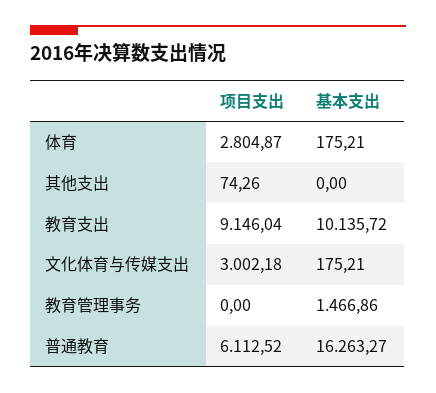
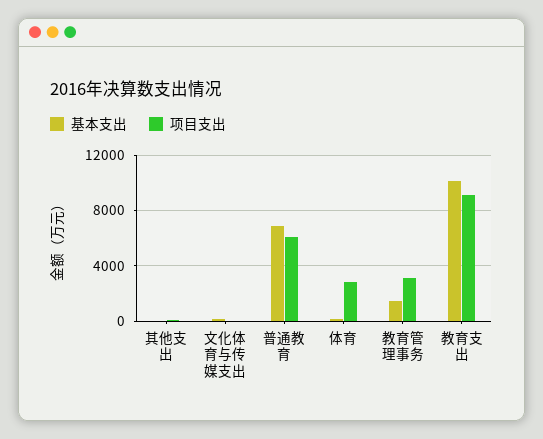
  {
    "项目支出": {
      "体育": 2804.87,
      "其他支出": 74.26,
      "教育支出": 9146.04,
-     "文化体育与传媒支出": 3002.18,
+     "文化体育与传媒支出": 0,
-     "教育管理事务": 0,
+     "教育管理事务": 3000,
      "普通教育": 6112.52
    },
    "基本支出": {
      "体育": 175.21,
      "其他支出": 0,
      "教育支出": 10135.72,
      "文化体育与传媒支出": 175.21,
      "教育管理事务": 1466.86,
-     "普通教育": 16263.27
+     "普通教育": 7000
    }
  }

